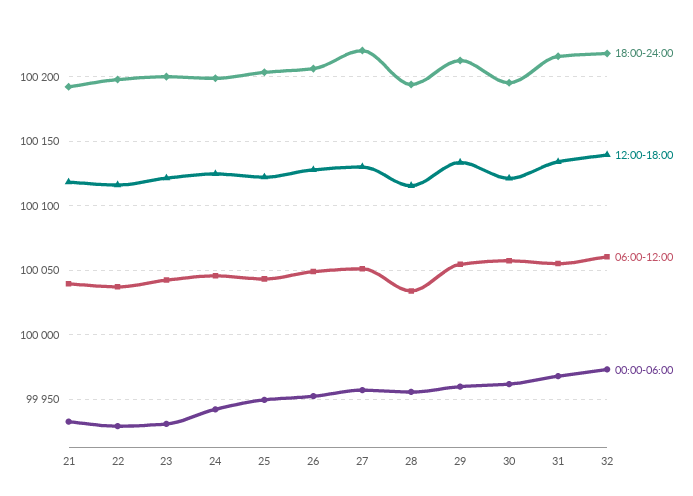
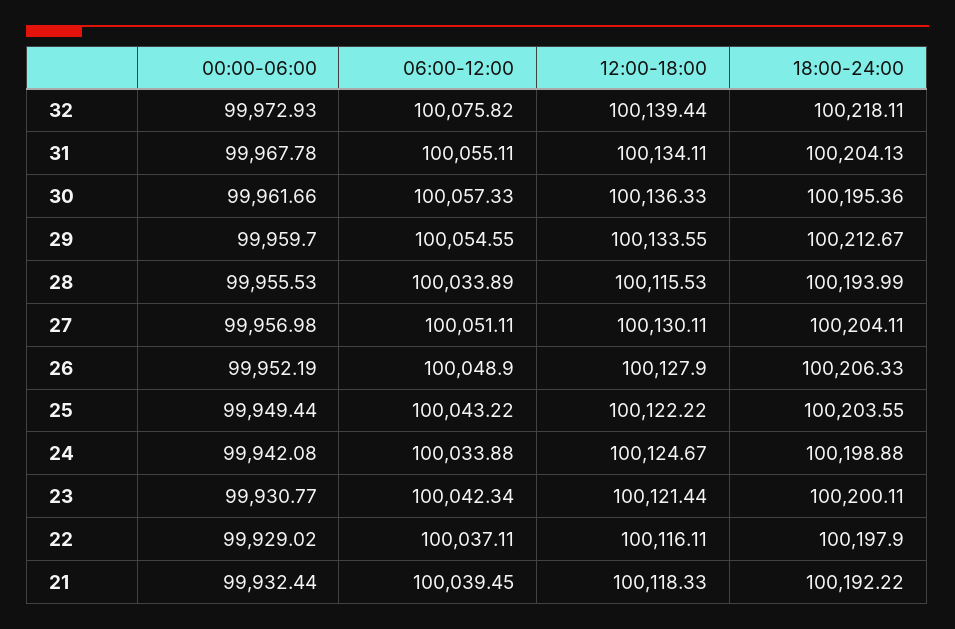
  {
    "18:00-24:00": {
      "21": 100192.22,
      "22": 100197.9,
      "23": 100200.11,
      "24": 100198.88,
      "25": 100203.55,
      "26": 100206.33,
-     "27": 100220,
+     "27": 100204.11,
      "28": 100193.99,
      "29": 100212.67,
      "30": 100195.36,
-     "31": 100215,
+     "31": 100204.13,
      "32": 100218.11
    },
    "12:00-18:00": {
      "21": 100118.33,
      "22": 100116.11,
      "23": 100121.44,
      "24": 100124.67,
      "25": 100122.22,
      "26": 100127.9,
      "27": 100130.11,
      "28": 100115.53,
      "29": 100133.55,
-     "30": 100120,
+     "30": 100136.33,
      "31": 100134.11,
      "32": 100139.44
    },
    "06:00-12:00": {
      "21": 100039.45,
      "22": 100037.11,
      "23": 100042.34,
-     "24": 100045,
+     "24": 100033.88,
      "25": 100043.22,
      "26": 100048.9,
      "27": 100051.11,
      "28": 100033.89,
      "29": 100054.55,
      "30": 100057.33,
      "31": 100055.11,
-     "32": 100060
+     "32": 100075.82
    },
    "00:00-06:00": {
      "21": 99932.44,
      "22": 99929.02,
      "23": 99930.77,
      "24": 99942.08,
      "25": 99949.44,
      "26": 99952.19,
      "27": 99956.98,
      "28": 99955.53,
      "29": 99959.7,
      "30": 99961.66,
      "31": 99967.78,
      "32": 99972.93
    }
  }

